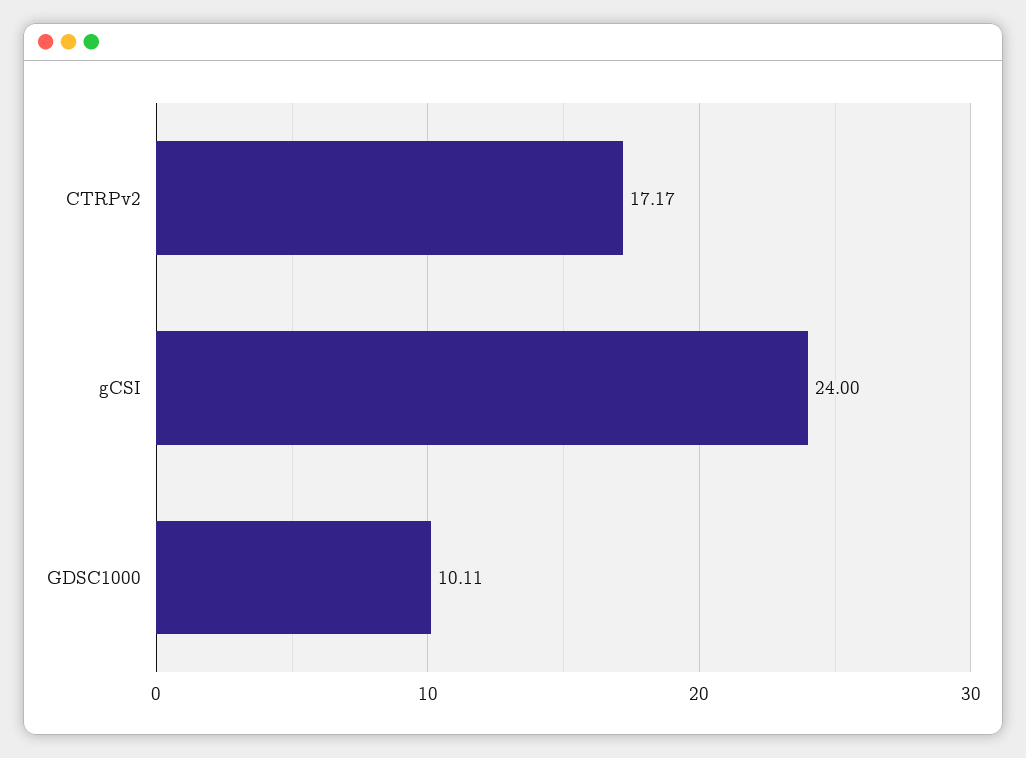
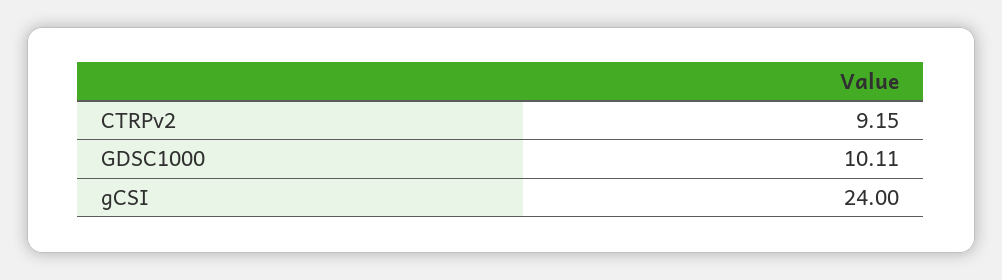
  {
-   "CTRPv2": 17.17,
+   "CTRPv2": 9.15,
    "gCSI": 24,
    "GDSC1000": 10.11
  }

